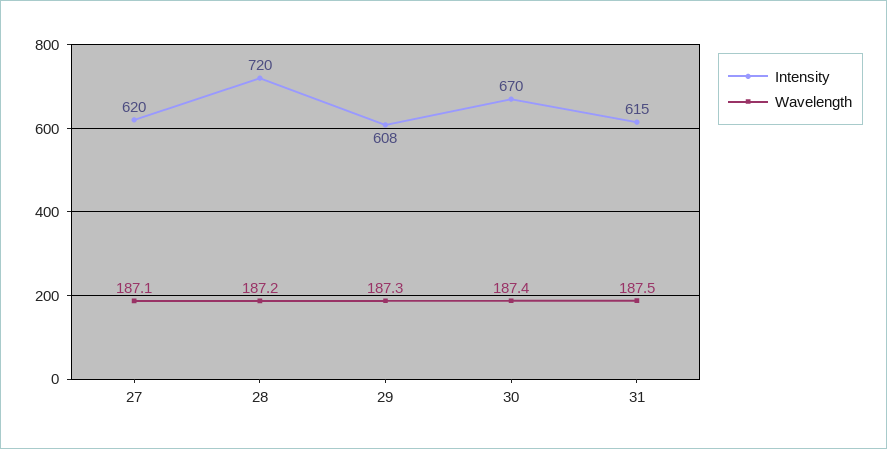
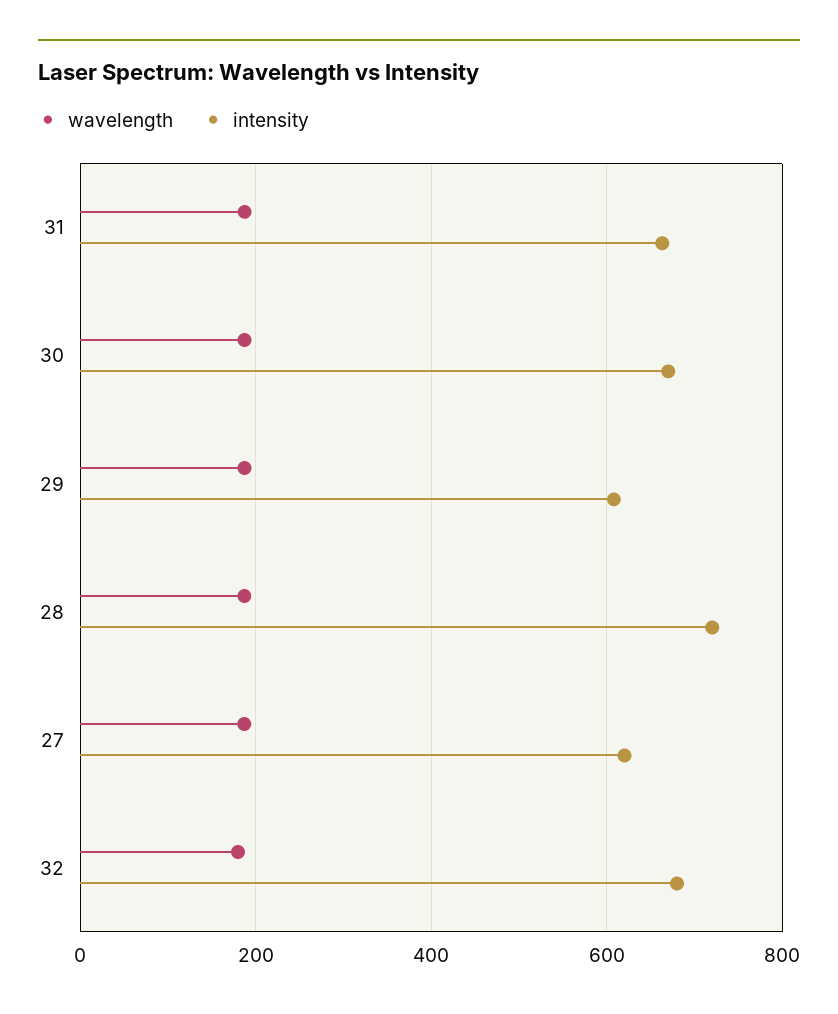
  {
    "Intensity": {
      "27": 620,
      "28": 720,
      "29": 608,
      "30": 670,
-     "31": 615
+     "31": 660,
+     "32": 680
    },
    "Wavelength": {
      "27": 187.1,
      "28": 187.2,
      "29": 187.3,
      "30": 187.4,
-     "31": 187.5
+     "31": 187.5,
+     "32": 180
    }
  }

